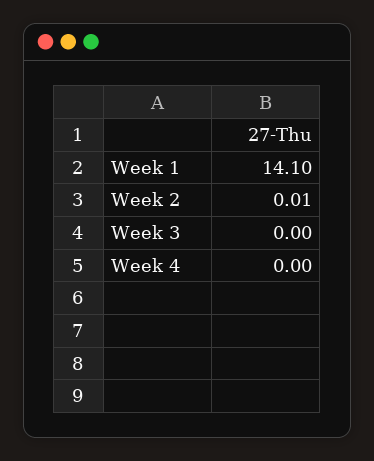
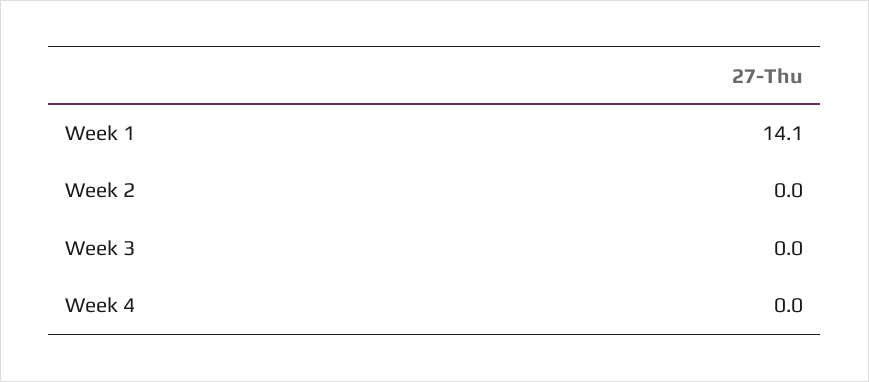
  {
    "Week 1": 14.1,
-   "Week 2": 0.01,
+   "Week 2": 0,
    "Week 3": 0,
    "Week 4": 0
  }

